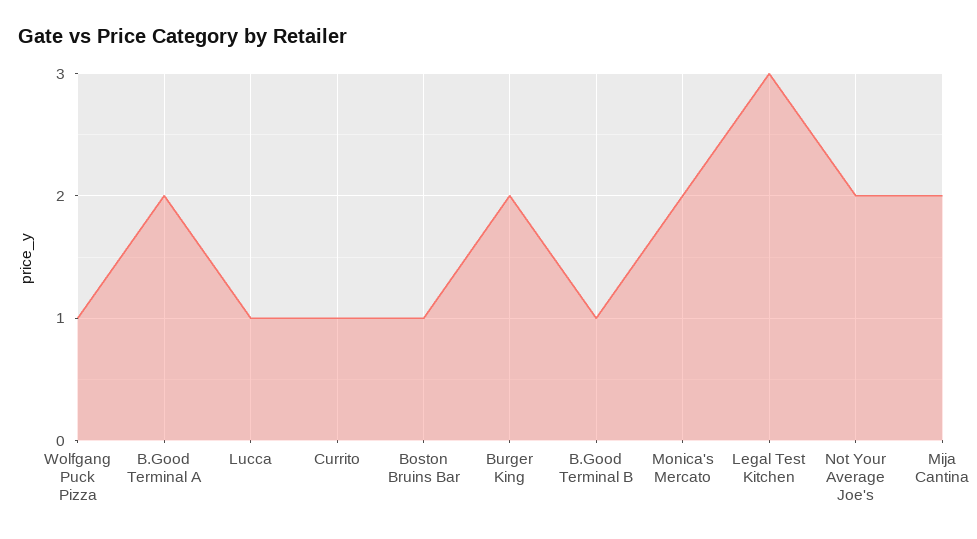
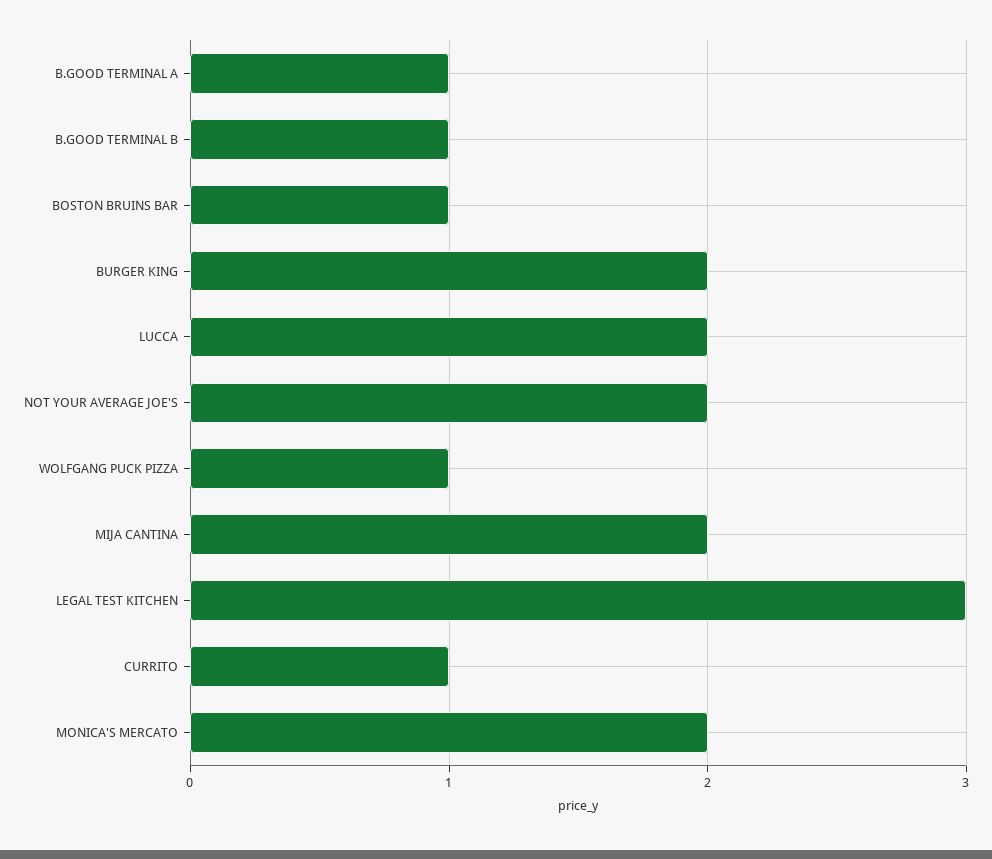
  {
    "Wolfgang Puck Pizza": 1,
-   "B.Good Terminal A": 2,
+   "B.Good Terminal A": 1,
-   "Lucca": 1,
+   "Lucca": 2,
    "Currito": 1,
    "Boston Bruins Bar": 1,
    "Burger King": 2,
    "B.Good Terminal B": 1,
    "Monica's Mercato": 2,
    "Legal Test Kitchen": 3,
    "Not Your Average Joe's": 2,
    "Mija Cantina": 2
  }

